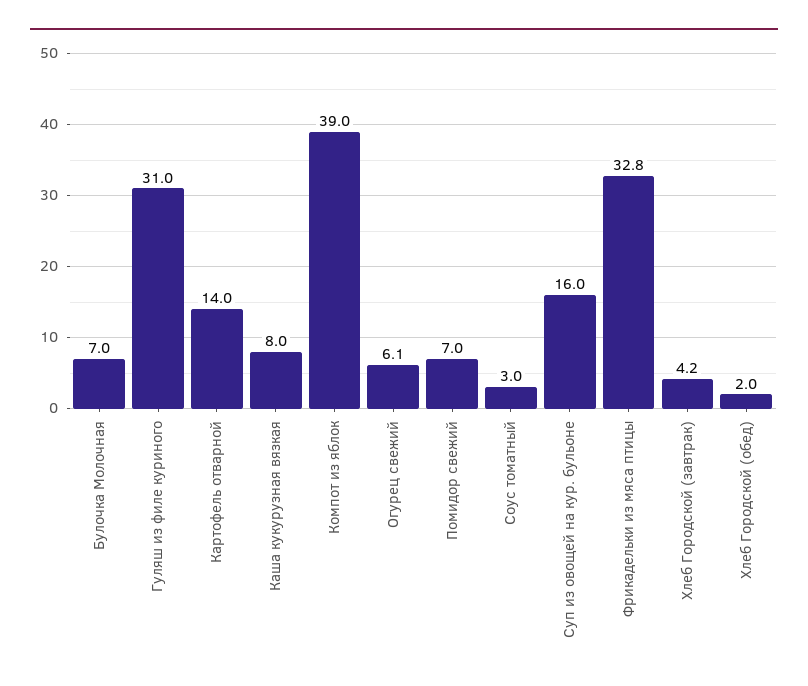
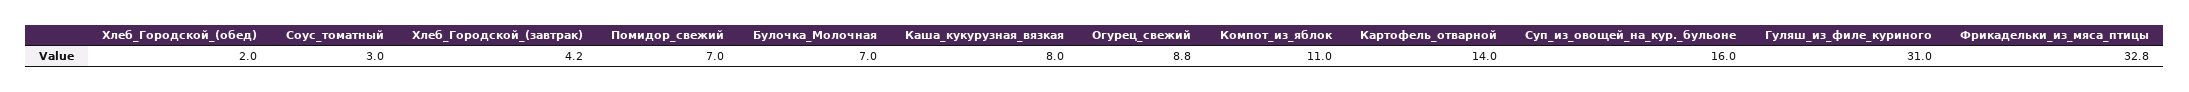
  {
    "Булочка Молочная": 7,
    "Гуляш из филе куриного": 31,
    "Картофель отварной": 14,
    "Каша кукурузная вязкая": 8,
-   "Компот из яблок": 39,
+   "Компот из яблок": 11,
-   "Огурец свежий": 6.1,
+   "Огурец свежий": 8.8,
    "Помидор свежий": 7,
    "Соус томатный": 3,
    "Суп из овощей на кур. бульоне": 16,
    "Фрикадельки из мяса птицы": 32.8,
    "Хлеб Городской (завтрак)": 4.2,
    "Хлеб Городской (обед)": 2
  }

